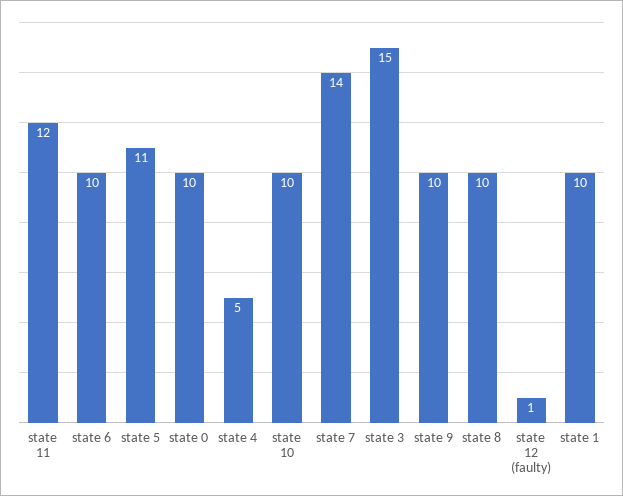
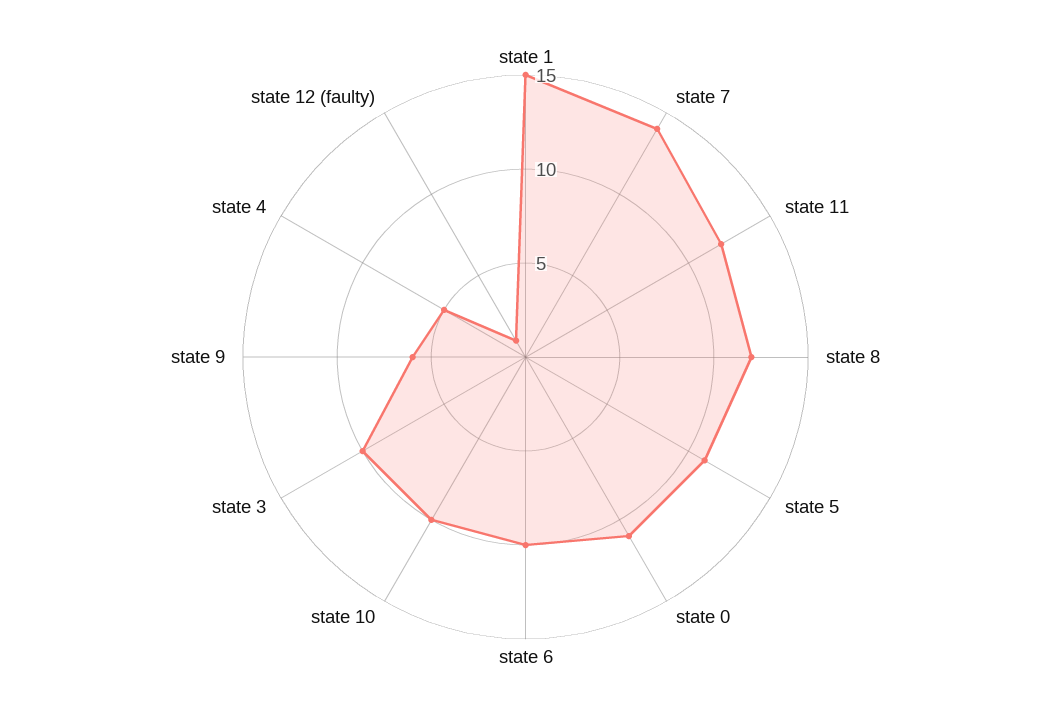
  {
    "state 11": 12,
    "state 6": 10,
    "state 5": 11,
-   "state 0": 10,
+   "state 0": 11,
    "state 4": 5,
    "state 10": 10,
    "state 7": 14,
-   "state 3": 15,
+   "state 3": 10,
-   "state 9": 10,
+   "state 9": 6,
-   "state 8": 10,
+   "state 8": 12,
    "state 12 (faulty)": 1,
-   "state 1": 10
+   "state 1": 15
  }

